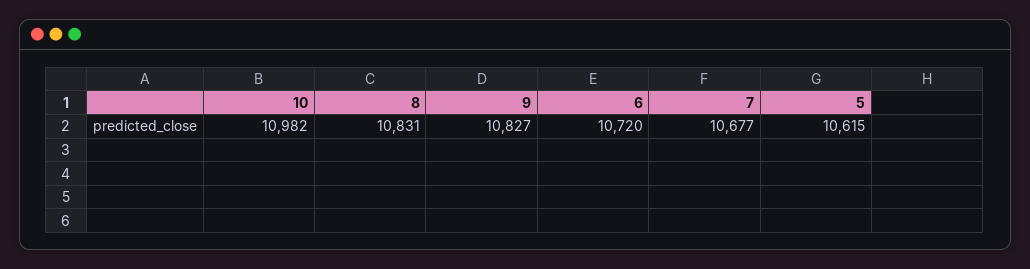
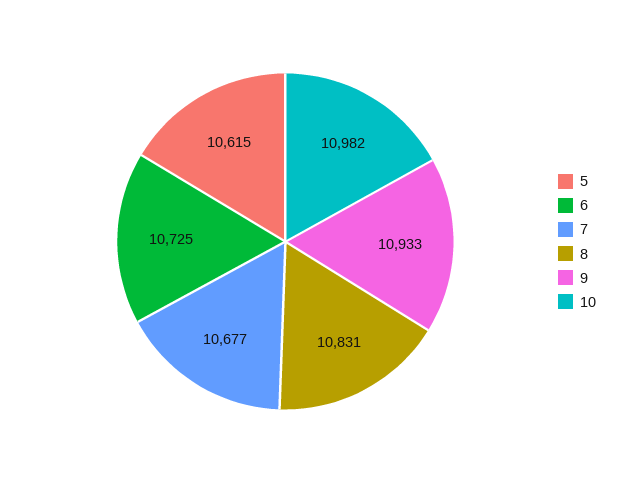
  {
    "10": 10982,
    "8": 10831,
-   "9": 10827,
+   "9": 10933,
-   "6": 10720,
+   "6": 10725,
    "7": 10677,
    "5": 10615
  }

